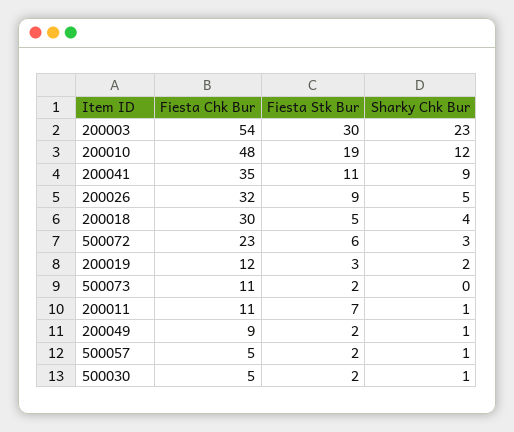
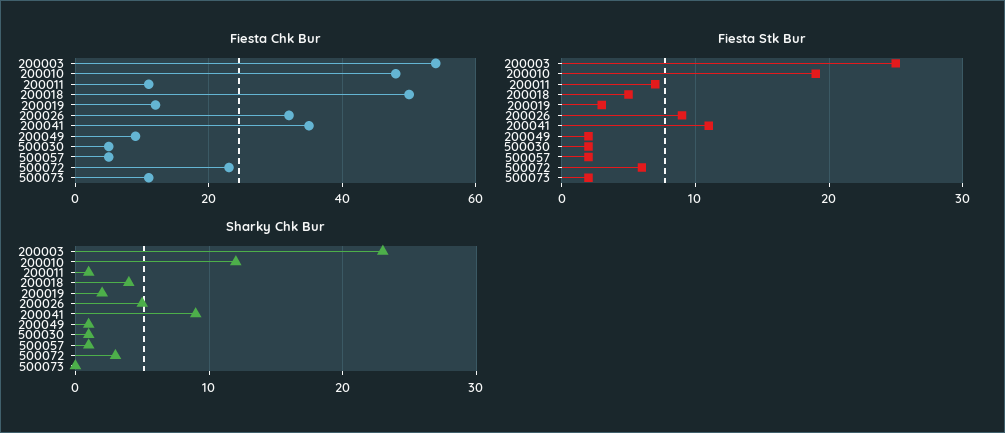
  {
    "Fiesta Chk Bur": {
      "200003": 54,
      "200010": 48,
      "200041": 35,
      "200026": 32,
-     "200018": 30,
+     "200018": 50,
      "500072": 23,
      "200019": 12,
      "500073": 11,
      "200011": 11,
      "200049": 9,
      "500057": 5,
      "500030": 5
    },
    "Fiesta Stk Bur": {
-     "200003": 30,
+     "200003": 25,
      "200010": 19,
      "200041": 11,
      "200026": 9,
      "200018": 5,
      "500072": 6,
      "200019": 3,
      "500073": 2,
      "200011": 7,
      "200049": 2,
      "500057": 2,
      "500030": 2
    },
    "Sharky Chk Bur": {
      "200003": 23,
      "200010": 12,
      "200041": 9,
      "200026": 5,
      "200018": 4,
      "500072": 3,
      "200019": 2,
      "500073": 0,
      "200011": 1,
      "200049": 1,
      "500057": 1,
      "500030": 1
    }
  }

